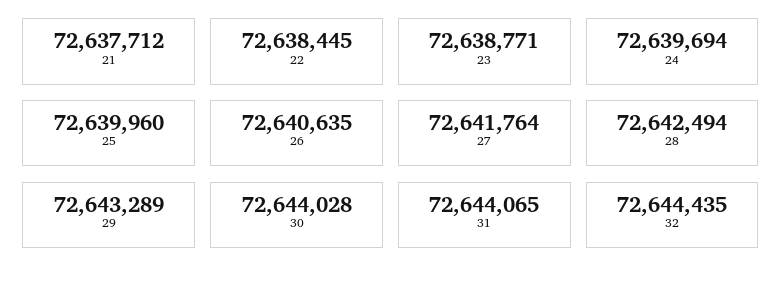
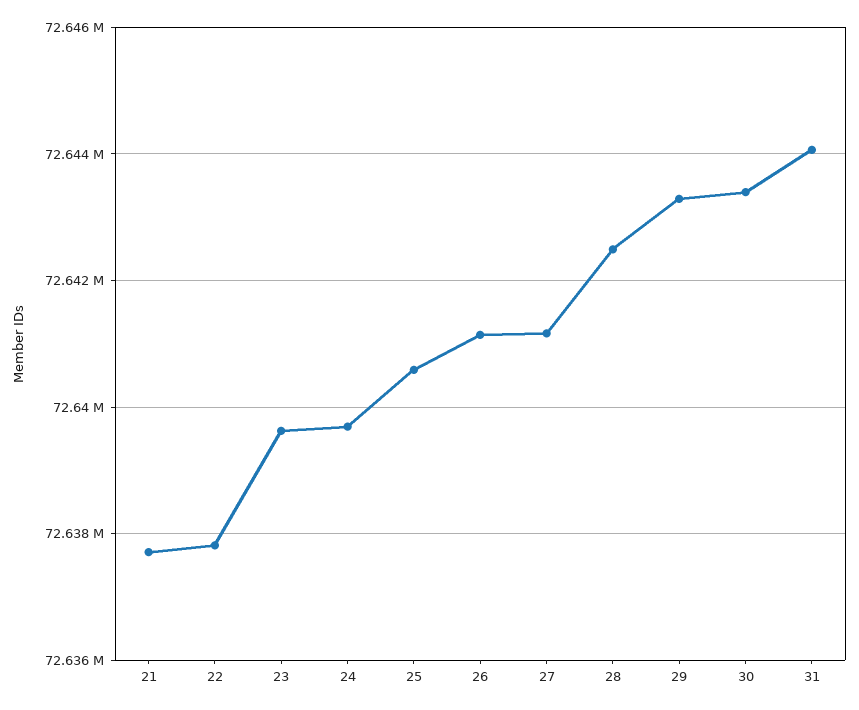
  {
    "21": 72637712,
-   "22": 72638445,
+   "22": 72637800,
-   "23": 72638771,
+   "23": 72639600,
    "24": 72639694,
-   "25": 72639960,
+   "25": 72640600,
-   "26": 72640635,
+   "26": 72641200,
-   "27": 72641764,
+   "27": 72641200,
    "28": 72642494,
    "29": 72643289,
-   "30": 72644028,
+   "30": 72643400,
-   "31": 72644065,
+   "31": 72644065
-   "32": 72644435
  }

